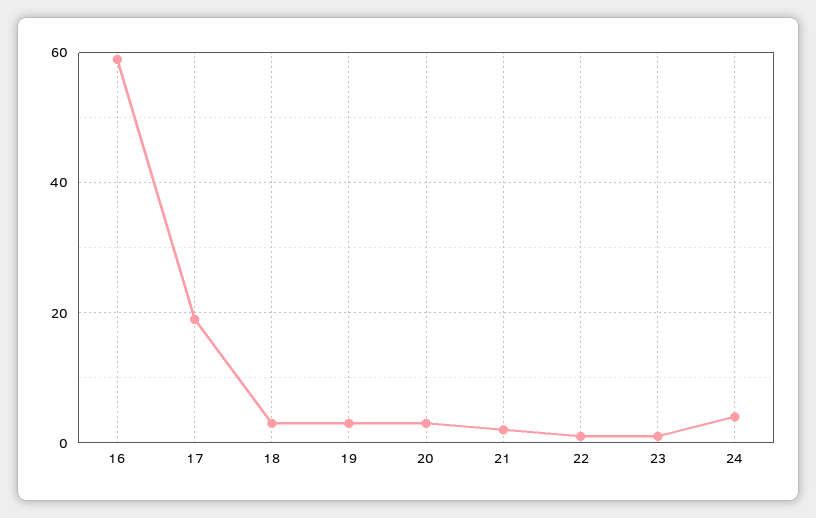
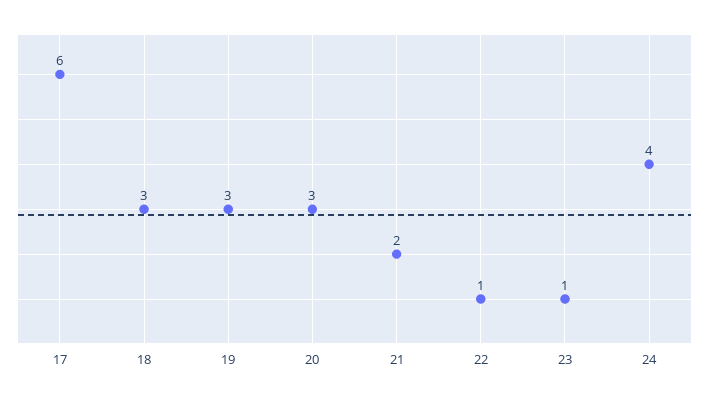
  {
-   "16": 60,
-   "17": 20,
+   "17": 6,
    "18": 3,
    "19": 3,
    "20": 3,
    "21": 2,
    "22": 1,
    "23": 1,
    "24": 4
  }

